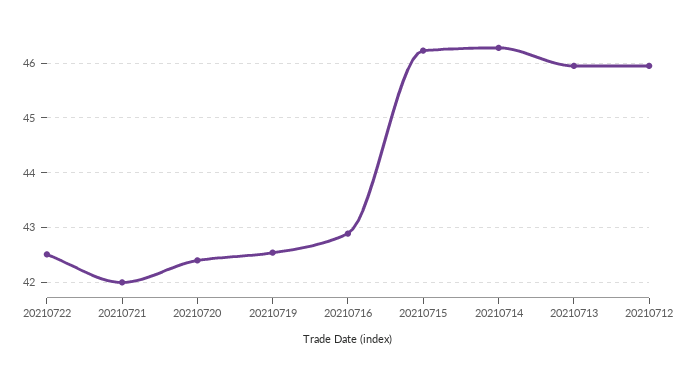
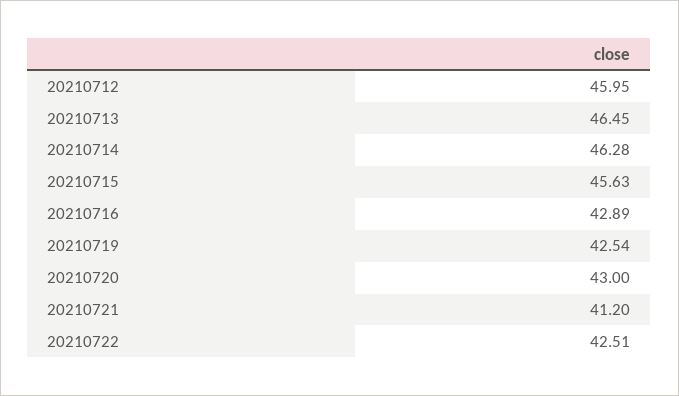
  {
    "20210722": 42.51,
-   "20210721": 42,
+   "20210721": 41.2,
-   "20210720": 42.4,
+   "20210720": 43,
    "20210719": 42.54,
    "20210716": 42.89,
-   "20210715": 46.2,
+   "20210715": 45.63,
    "20210714": 46.28,
-   "20210713": 46,
+   "20210713": 46.45,
    "20210712": 45.95
  }

